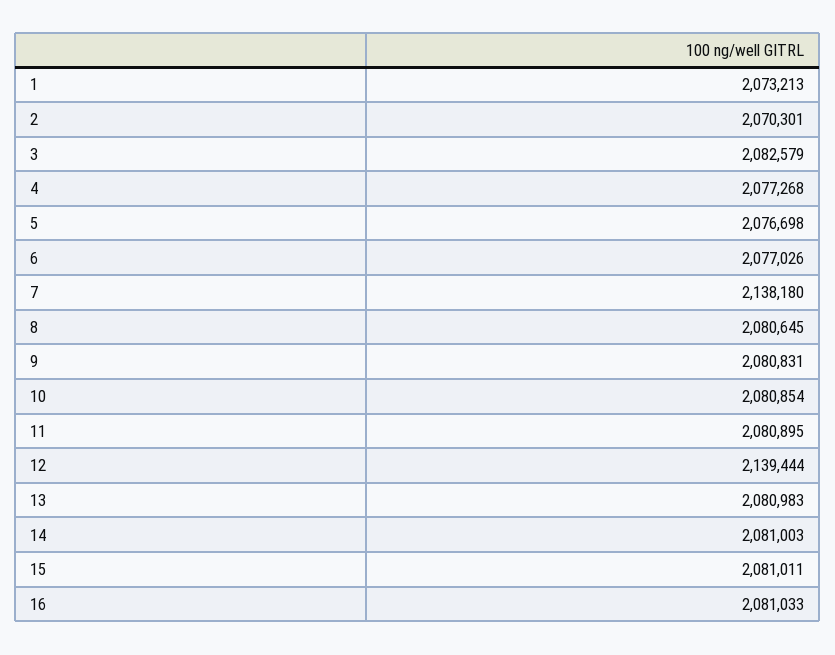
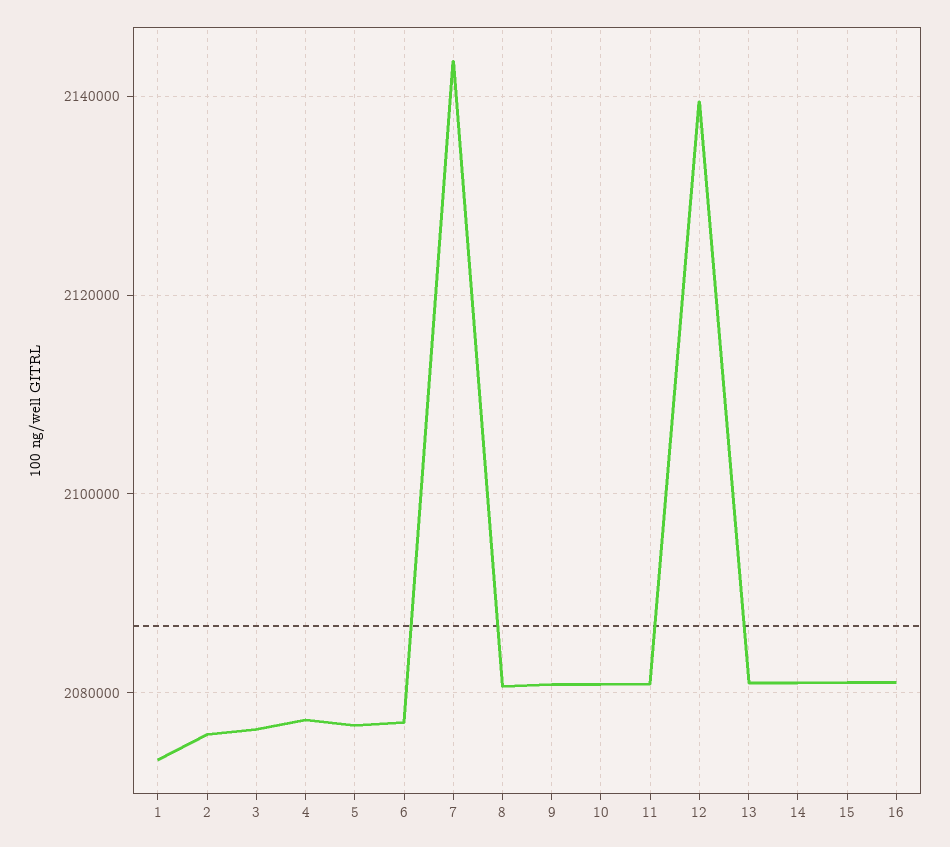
  {
    "1": 2073213,
-   "2": 2070301,
+   "2": 2076000,
-   "3": 2082579,
+   "3": 2076000,
    "4": 2077268,
    "5": 2076698,
    "6": 2077026,
-   "7": 2138180,
+   "7": 2144000,
    "8": 2080645,
    "9": 2080831,
    "10": 2080854,
    "11": 2080895,
    "12": 2139444,
    "13": 2080983,
    "14": 2081003,
    "15": 2081011,
    "16": 2081033
  }

